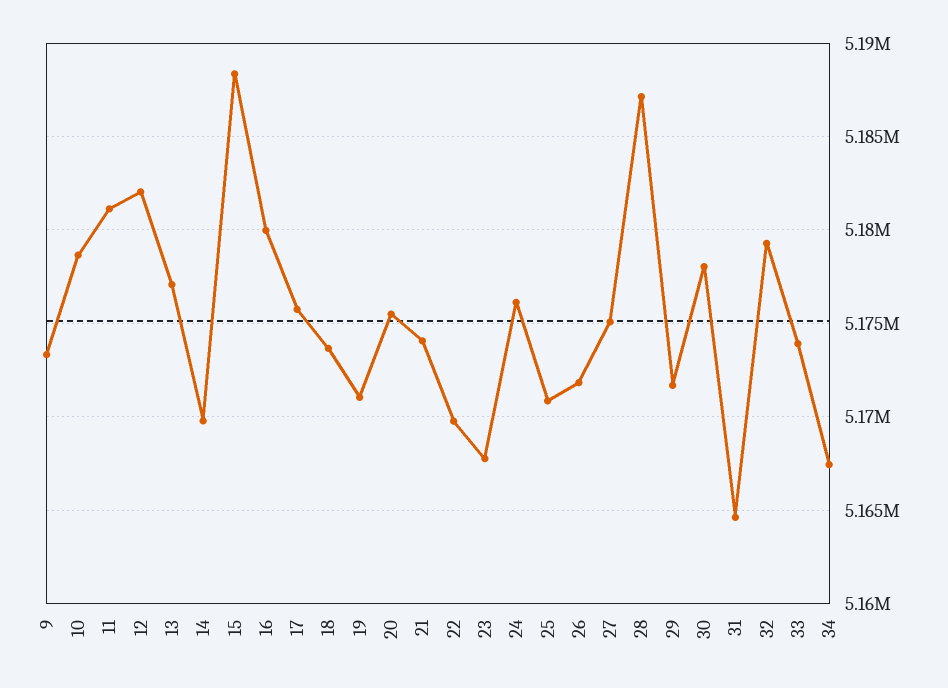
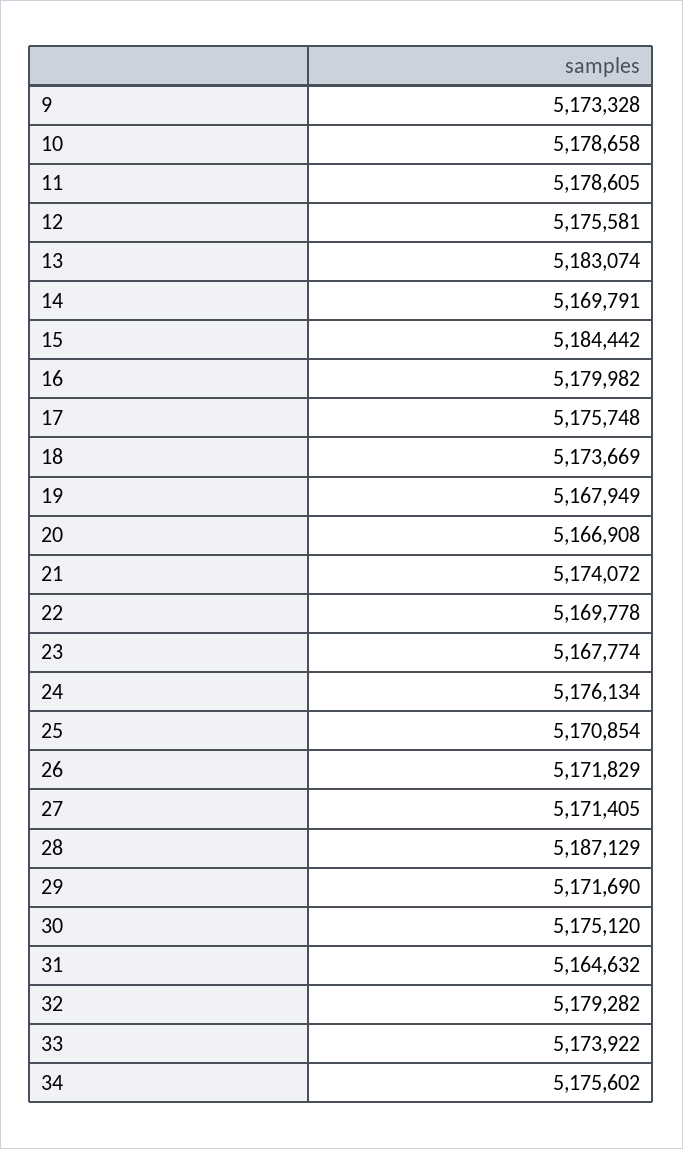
  {
    "9": 5173328,
    "10": 5178658,
-   "11": 5181000,
+   "11": 5178605,
-   "12": 5182000,
+   "12": 5175581,
-   "13": 5177000,
+   "13": 5183074,
    "14": 5169791,
-   "15": 5188500,
+   "15": 5184442,
    "16": 5179982,
    "17": 5175748,
    "18": 5173669,
-   "19": 5171000,
+   "19": 5167949,
-   "20": 5175500,
+   "20": 5166908,
    "21": 5174072,
    "22": 5169778,
    "23": 5167774,
    "24": 5176134,
    "25": 5170854,
    "26": 5171829,
-   "27": 5175000,
+   "27": 5171405,
    "28": 5187129,
    "29": 5171690,
-   "30": 5178000,
+   "30": 5175120,
    "31": 5164632,
    "32": 5179282,
    "33": 5173922,
-   "34": 5167500
+   "34": 5175602
  }

